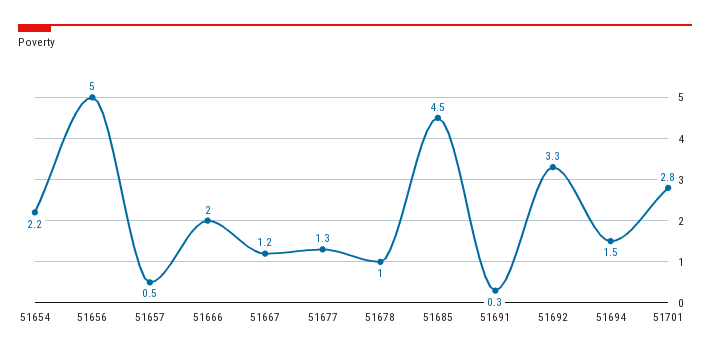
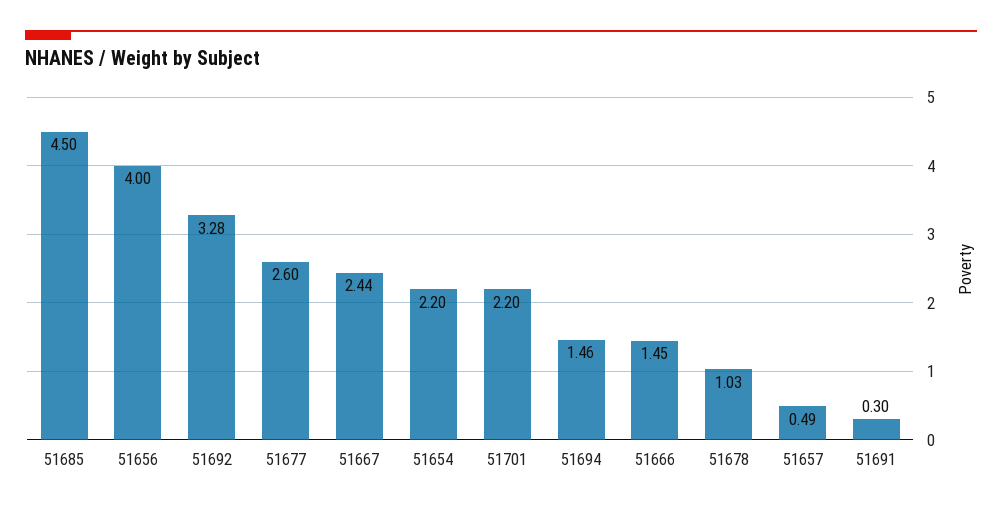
  {
    "51654": 2.2,
-   "51656": 5,
+   "51656": 4,
    "51657": 0.49,
-   "51666": 2,
+   "51666": 1.45,
-   "51667": 1.2,
+   "51667": 2.44,
-   "51677": 1.3,
+   "51677": 2.6,
    "51678": 1.03,
    "51685": 4.5,
    "51691": 0.3,
    "51692": 3.28,
    "51694": 1.46,
-   "51701": 2.8
+   "51701": 2.2
  }

